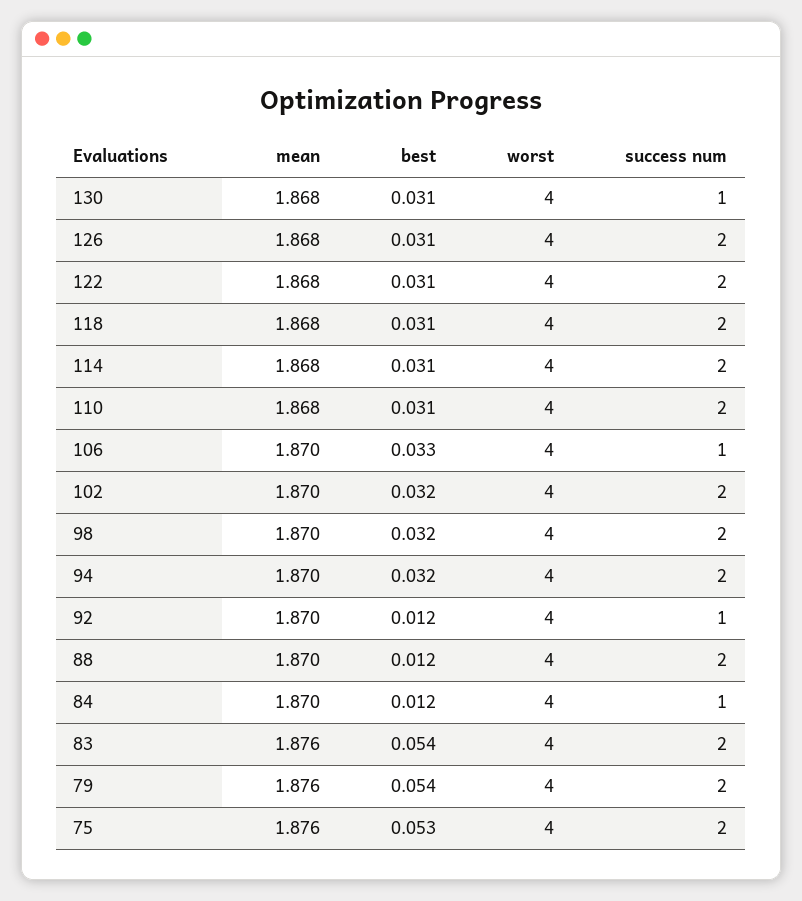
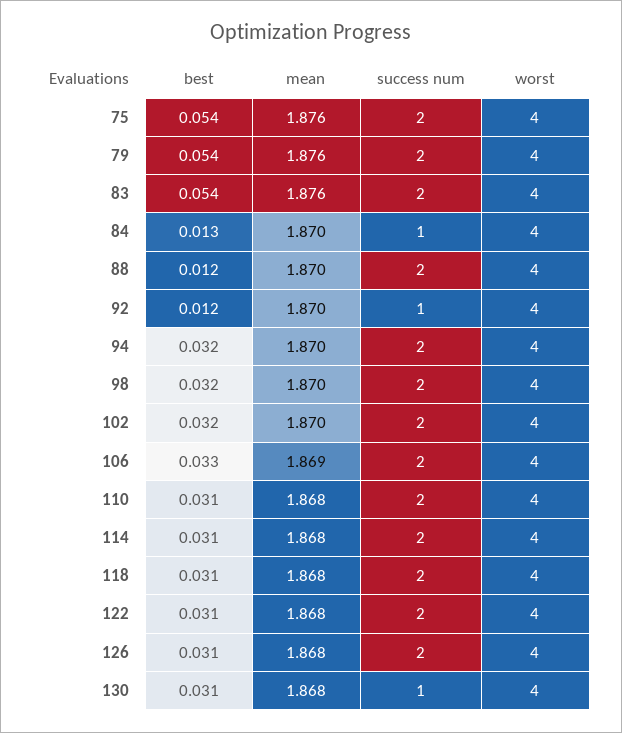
  {
    "mean": {
      "130": 1.868,
      "126": 1.868,
      "122": 1.868,
      "118": 1.868,
      "114": 1.868,
      "110": 1.868,
-     "106": 1.87,
+     "106": 1.869,
      "102": 1.87,
      "98": 1.87,
      "94": 1.87,
      "92": 1.87,
      "88": 1.87,
      "84": 1.87,
      "83": 1.876,
      "79": 1.876,
      "75": 1.876
    },
    "best": {
      "130": 0.031,
      "126": 0.031,
      "122": 0.031,
      "118": 0.031,
      "114": 0.031,
      "110": 0.031,
      "106": 0.033,
      "102": 0.032,
      "98": 0.032,
      "94": 0.032,
      "92": 0.012,
      "88": 0.012,
-     "84": 0.012,
+     "84": 0.013,
      "83": 0.054,
      "79": 0.054,
-     "75": 0.053
+     "75": 0.054
    },
    "worst": {
      "130": 4,
      "126": 4,
      "122": 4,
      "118": 4,
      "114": 4,
      "110": 4,
      "106": 4,
      "102": 4,
      "98": 4,
      "94": 4,
      "92": 4,
      "88": 4,
      "84": 4,
      "83": 4,
      "79": 4,
      "75": 4
    },
    "success num": {
      "130": 1,
      "126": 2,
      "122": 2,
      "118": 2,
      "114": 2,
      "110": 2,
-     "106": 1,
+     "106": 2,
      "102": 2,
      "98": 2,
      "94": 2,
      "92": 1,
      "88": 2,
      "84": 1,
      "83": 2,
      "79": 2,
      "75": 2
    }
  }

